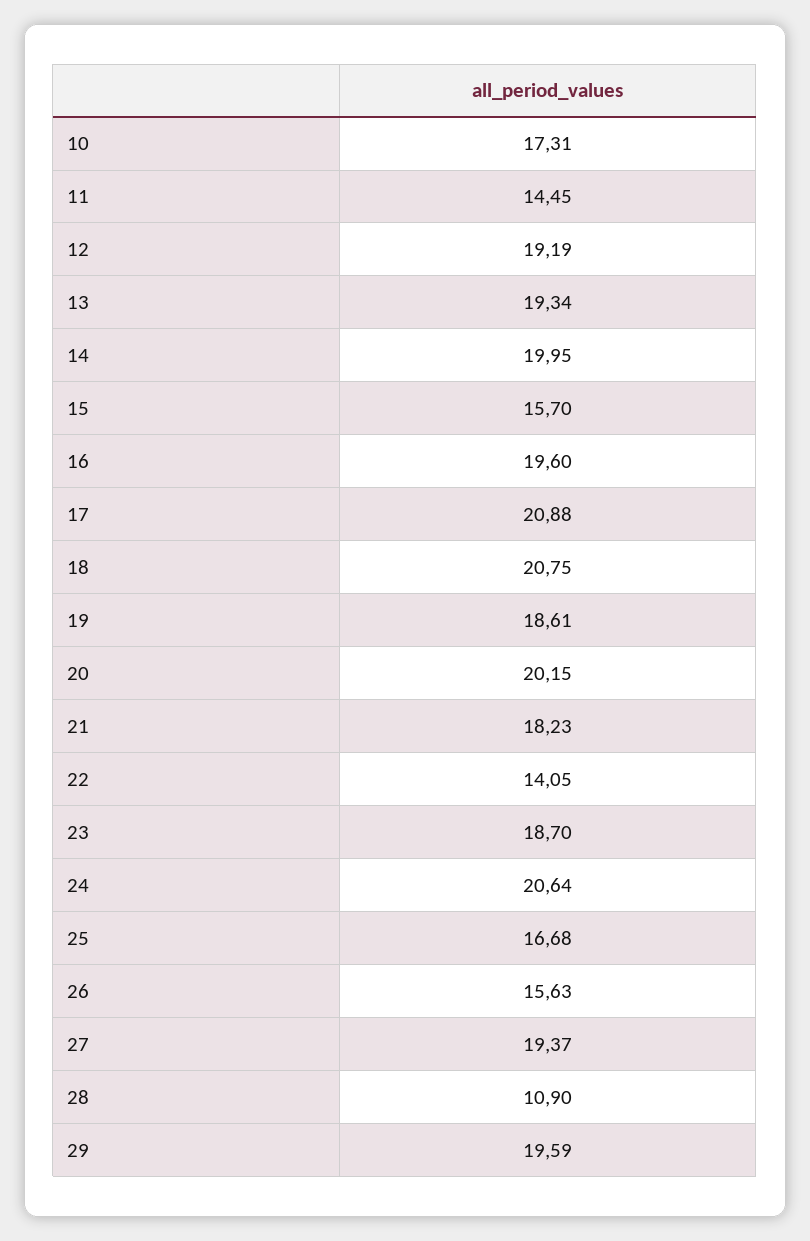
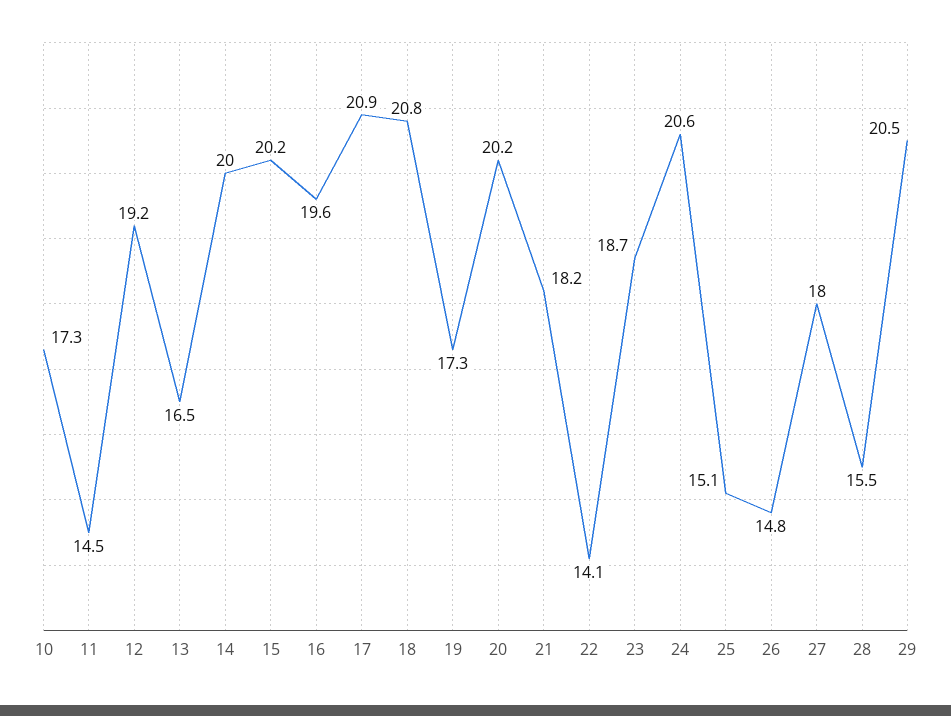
  {
    "10": 17.31,
    "11": 14.45,
    "12": 19.19,
-   "13": 19.34,
+   "13": 16.5,
    "14": 19.95,
-   "15": 15.7,
+   "15": 20.2,
    "16": 19.6,
    "17": 20.88,
    "18": 20.75,
-   "19": 18.61,
+   "19": 17.3,
    "20": 20.15,
    "21": 18.23,
    "22": 14.05,
    "23": 18.7,
    "24": 20.64,
-   "25": 16.68,
+   "25": 15.1,
-   "26": 15.63,
+   "26": 14.8,
-   "27": 19.37,
+   "27": 18,
-   "28": 10.9,
+   "28": 15.5,
-   "29": 19.59
+   "29": 20.5
  }

